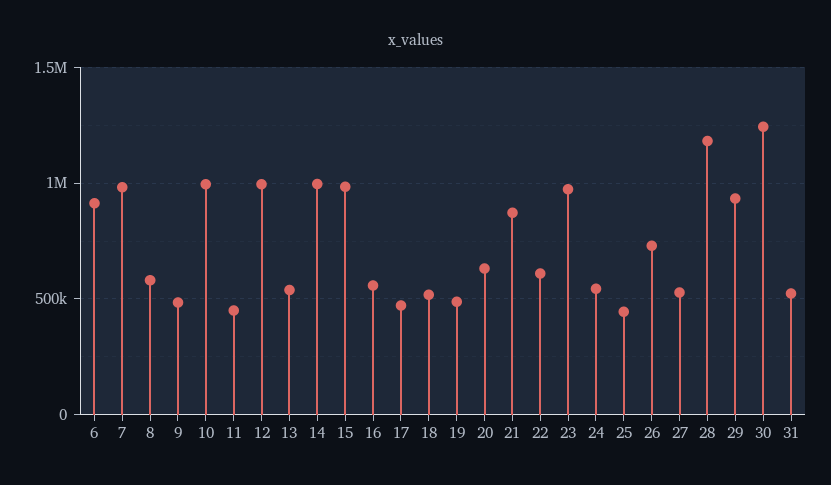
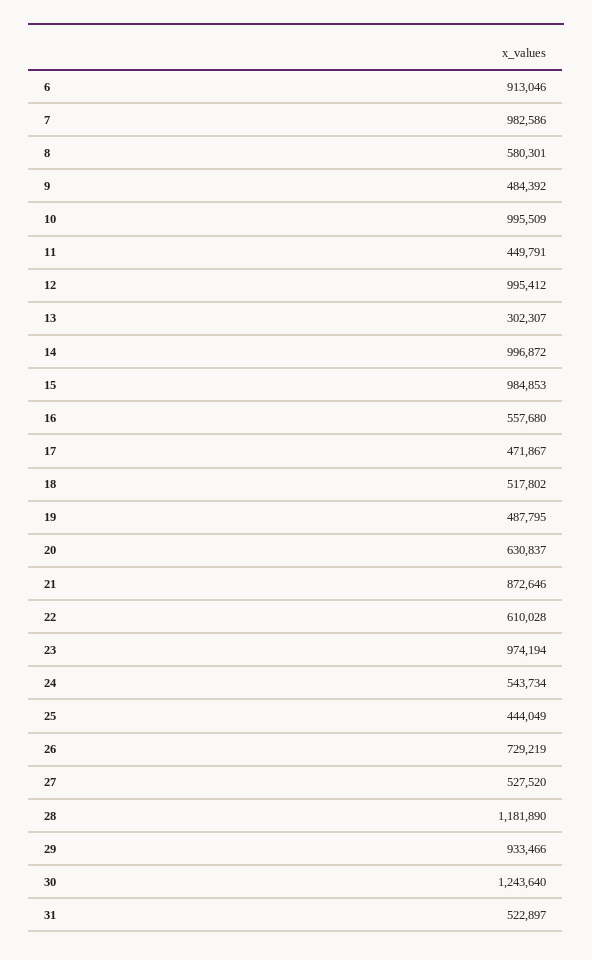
  {
    "6": 913046,
    "7": 982586,
    "8": 580301,
    "9": 484392,
    "10": 995509,
    "11": 449791,
    "12": 995412,
-   "13": 550000,
+   "13": 302307,
    "14": 996872,
    "15": 984853,
    "16": 557680,
    "17": 471867,
    "18": 517802,
    "19": 487795,
    "20": 630837,
    "21": 872646,
    "22": 610028,
    "23": 974194,
    "24": 543734,
    "25": 444049,
    "26": 729219,
    "27": 527520,
    "28": 1181890,
    "29": 933466,
    "30": 1243640,
    "31": 522897
  }

